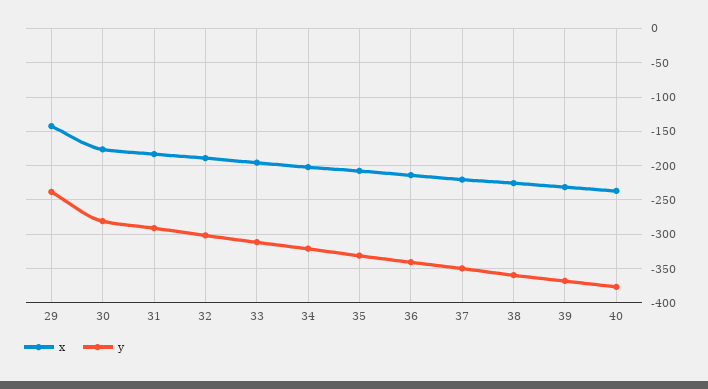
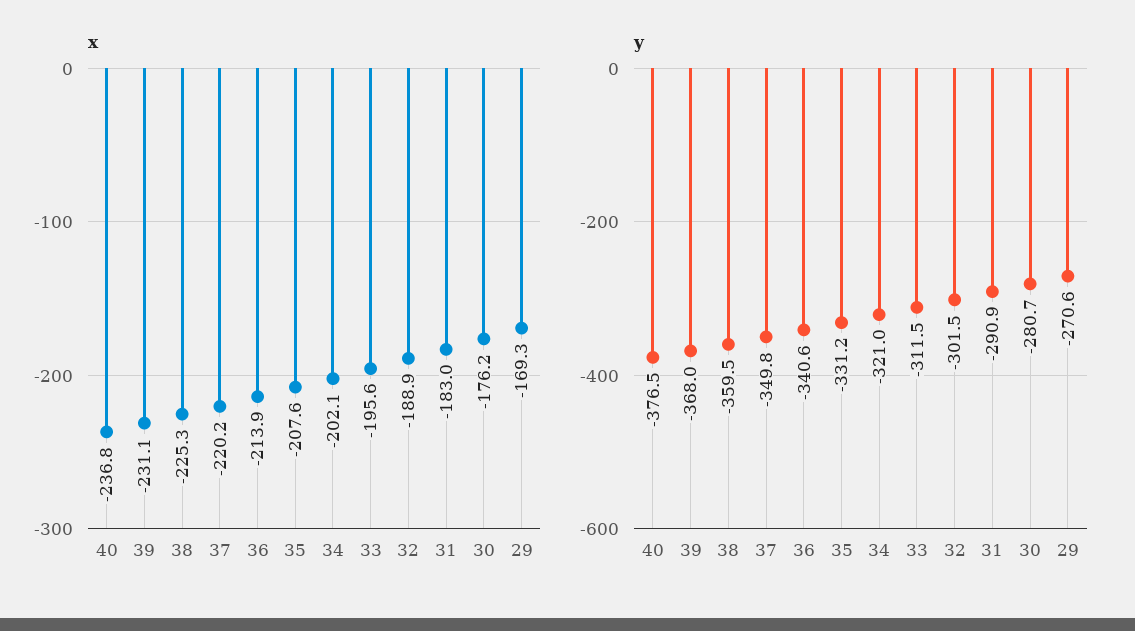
  {
    "x": {
-     "29": -140,
+     "29": -169.3,
      "30": -176.2,
      "31": -183,
      "32": -188.9,
      "33": -195.6,
      "34": -202.1,
      "35": -207.6,
      "36": -213.9,
      "37": -220.2,
      "38": -225.3,
      "39": -231.1,
      "40": -236.8
    },
    "y": {
-     "29": -240,
+     "29": -270.6,
      "30": -280.7,
      "31": -290.9,
      "32": -301.5,
      "33": -311.5,
      "34": -321,
      "35": -331.2,
      "36": -340.6,
      "37": -349.8,
      "38": -359.5,
      "39": -368,
      "40": -376.5
    }
  }

